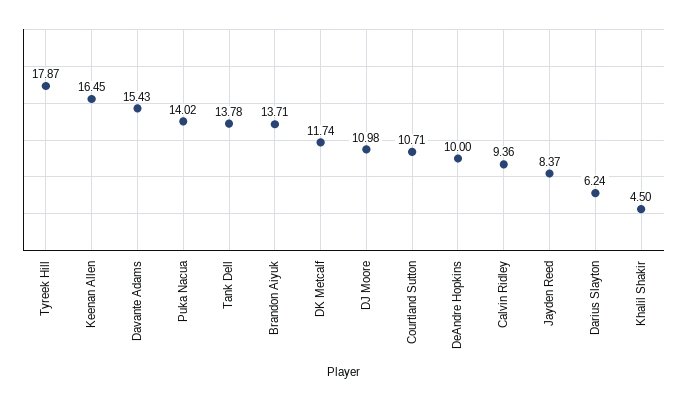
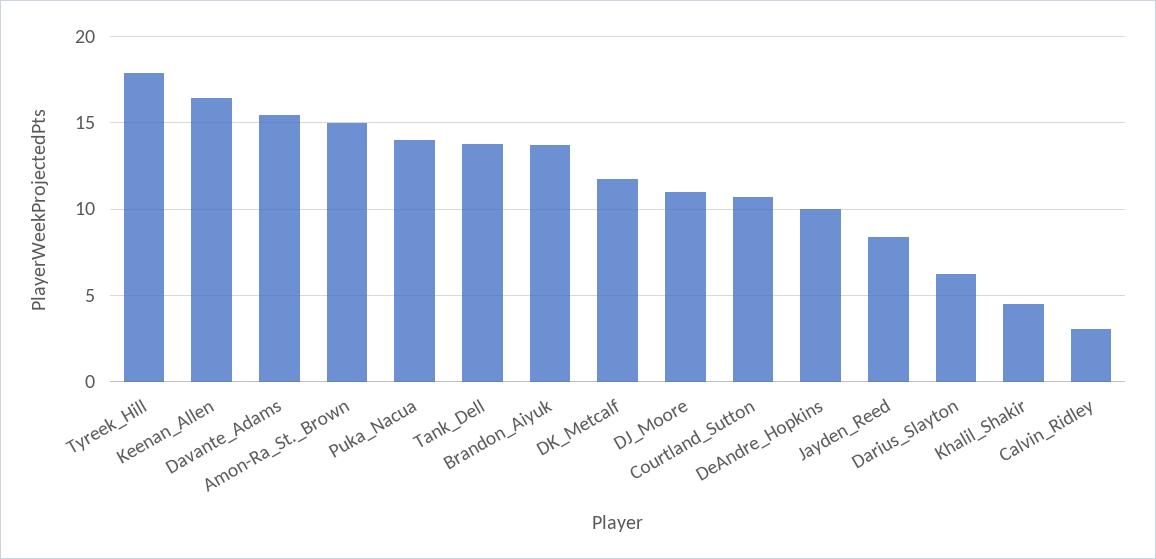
  {
    "Tyreek Hill": 17.87,
    "Keenan Allen": 16.45,
    "Davante Adams": 15.43,
    "Puka Nacua": 14.02,
    "Tank Dell": 13.78,
    "Brandon Aiyuk": 13.71,
    "DK Metcalf": 11.74,
    "DJ Moore": 10.98,
    "Courtland Sutton": 10.71,
    "DeAndre Hopkins": 10,
-   "Calvin Ridley": 9.36,
+   "Calvin Ridley": 3,
    "Jayden Reed": 8.37,
    "Darius Slayton": 6.24,
-   "Khalil Shakir": 4.5
+   "Khalil Shakir": 4.5,
+   "Amon-Ra_St._Brown": 15
  }

